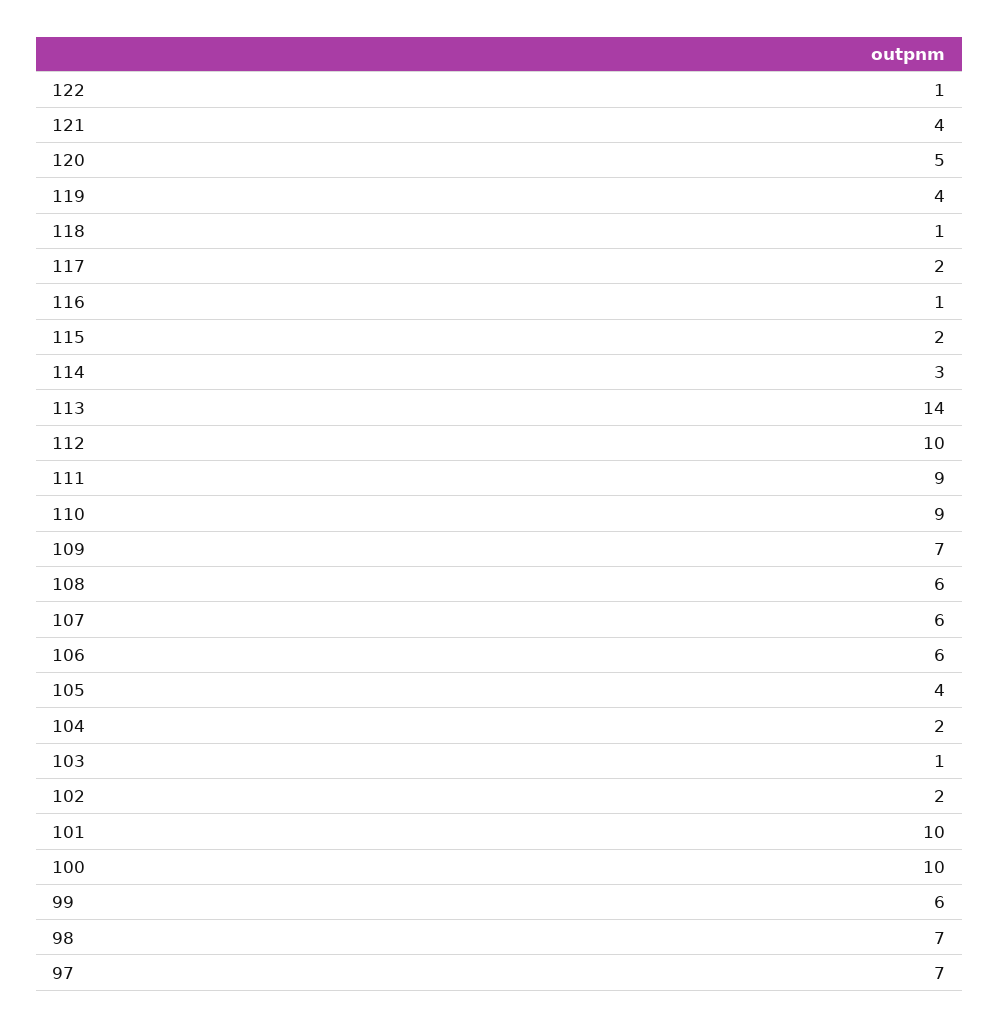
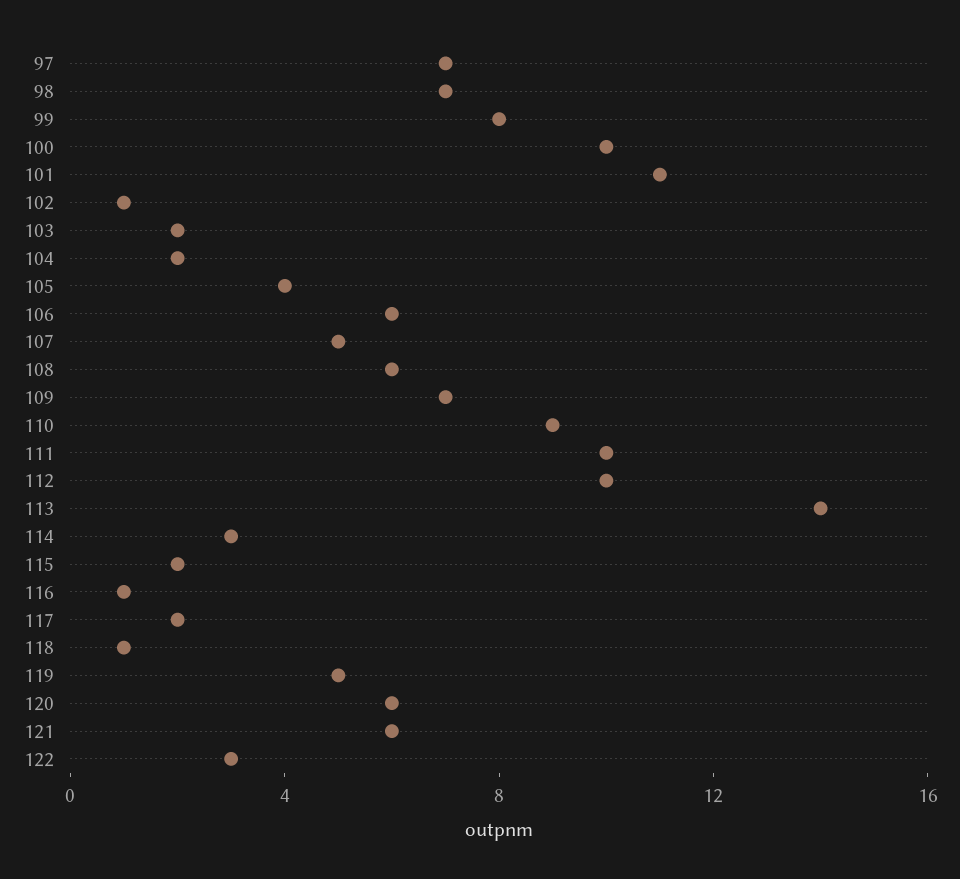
  {
-   "122": 1,
+   "122": 3,
-   "121": 4,
+   "121": 6,
-   "120": 5,
+   "120": 6,
-   "119": 4,
+   "119": 5,
    "118": 1,
    "117": 2,
    "116": 1,
    "115": 2,
    "114": 3,
    "113": 14,
    "112": 10,
-   "111": 9,
+   "111": 10,
    "110": 9,
    "109": 7,
    "108": 6,
-   "107": 6,
+   "107": 5,
    "106": 6,
    "105": 4,
    "104": 2,
-   "103": 1,
+   "103": 2,
-   "102": 2,
+   "102": 1,
-   "101": 10,
+   "101": 11,
    "100": 10,
-   "99": 6,
+   "99": 8,
    "98": 7,
    "97": 7
  }

